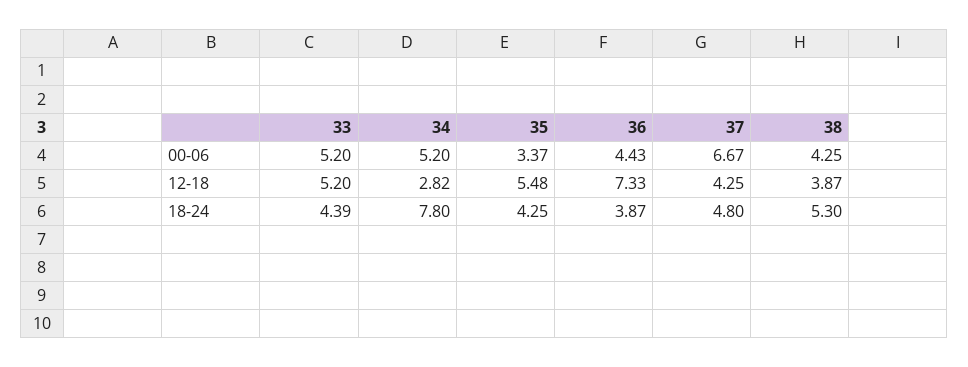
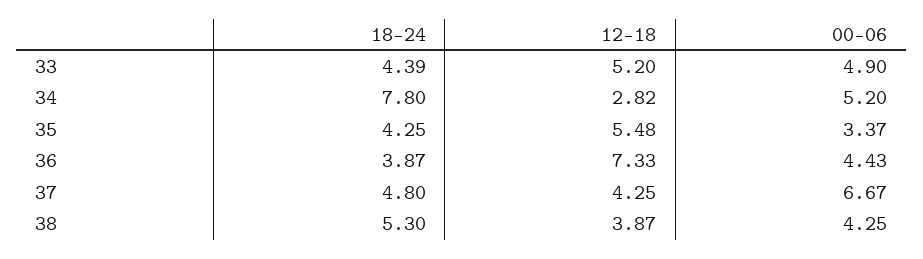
  {
    "33": {
-     "00-06": 5.2,
+     "00-06": 4.9,
      "12-18": 5.2,
      "18-24": 4.39
    },
    "34": {
      "00-06": 5.2,
      "12-18": 2.82,
      "18-24": 7.8
    },
    "35": {
      "00-06": 3.37,
      "12-18": 5.48,
      "18-24": 4.25
    },
    "36": {
      "00-06": 4.43,
      "12-18": 7.33,
      "18-24": 3.87
    },
    "37": {
      "00-06": 6.67,
      "12-18": 4.25,
      "18-24": 4.8
    },
    "38": {
      "00-06": 4.25,
      "12-18": 3.87,
      "18-24": 5.3
    }
  }

